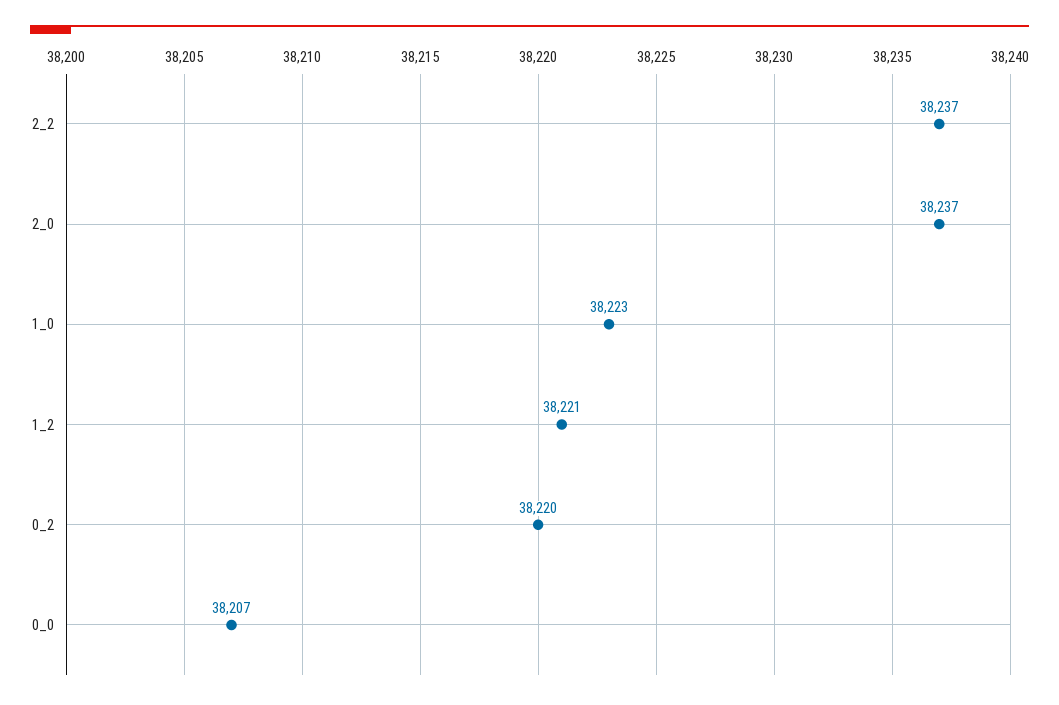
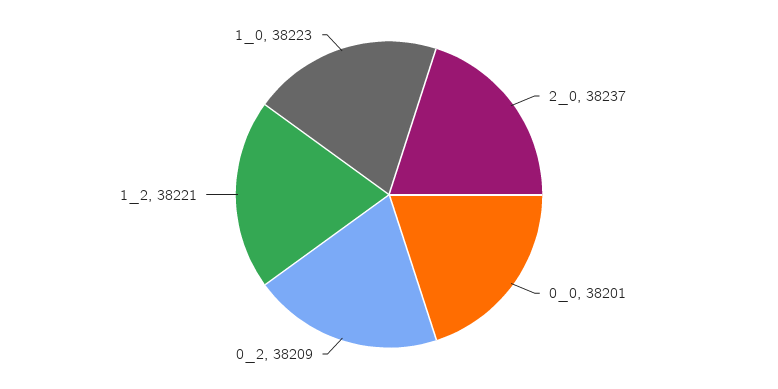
  {
-   "2_2": 38237,
    "2_0": 38237,
    "1_0": 38223,
    "1_2": 38221,
-   "0_2": 38220,
+   "0_2": 38209,
-   "0_0": 38207
+   "0_0": 38201
  }

